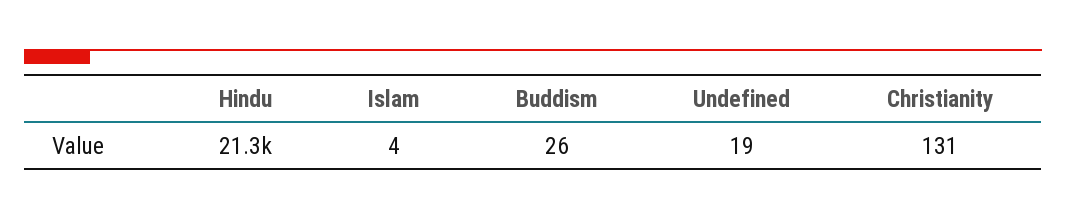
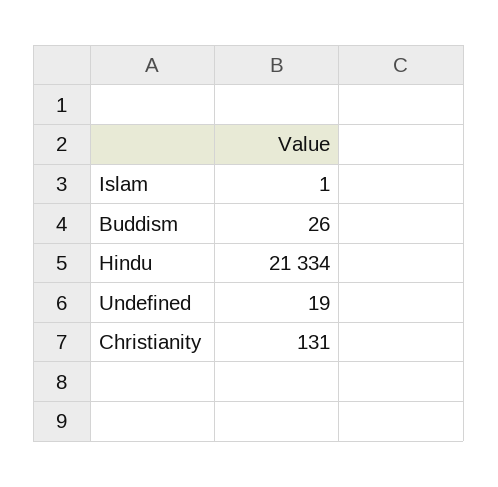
  {
    "Hindu": 21334,
-   "Islam": 4,
+   "Islam": 1,
    "Buddism": 26,
    "Undefined": 19,
    "Christianity": 131
  }

